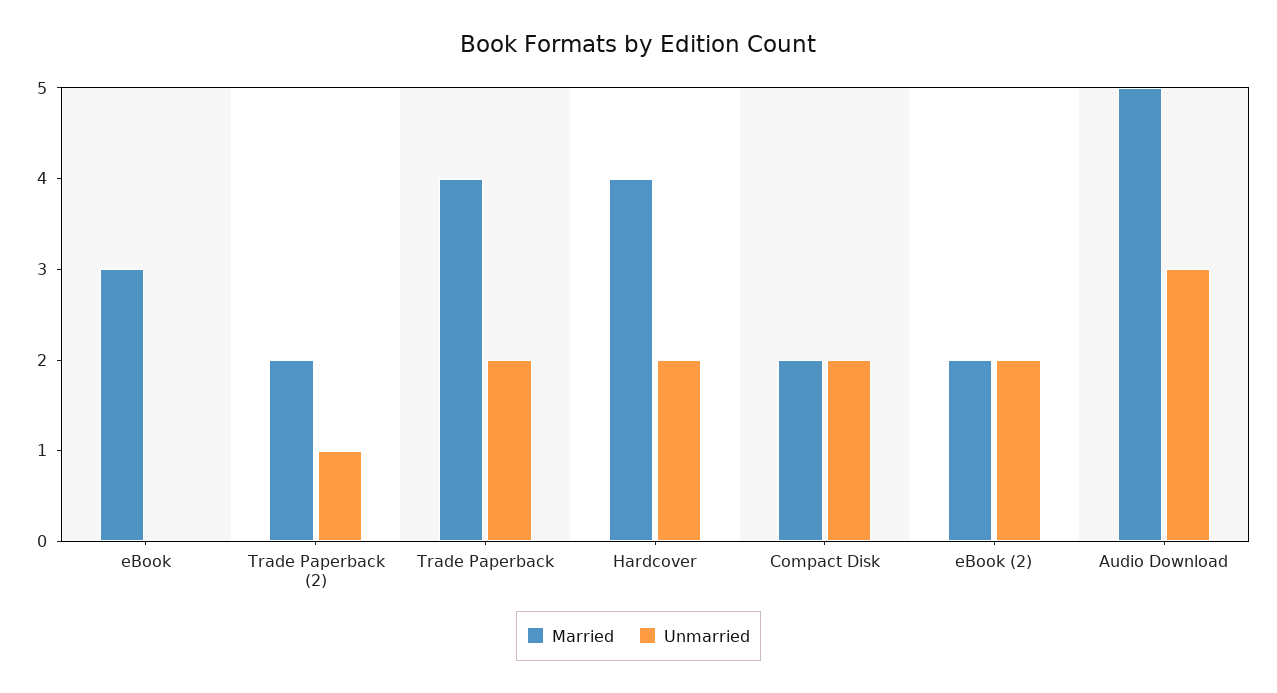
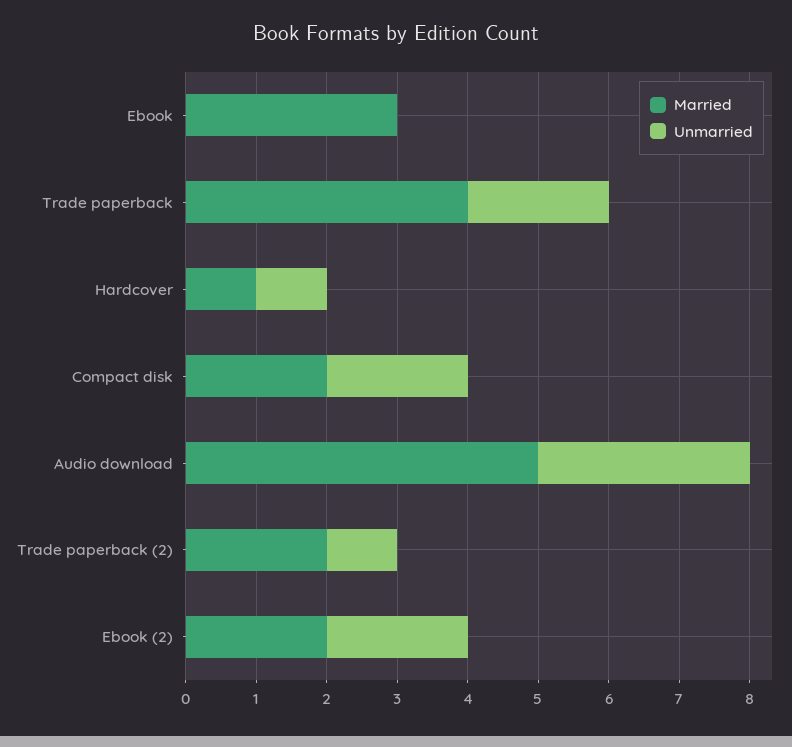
  {
    "Married": {
      "eBook": 3,
      "Trade Paperback (2)": 2,
      "Trade Paperback": 4,
-     "Hardcover": 4,
+     "Hardcover": 1,
      "Compact Disk": 2,
      "eBook (2)": 2,
      "Audio Download": 5
    },
    "Unmarried": {
      "eBook": 0,
      "Trade Paperback (2)": 1,
      "Trade Paperback": 2,
-     "Hardcover": 2,
+     "Hardcover": 1,
      "Compact Disk": 2,
      "eBook (2)": 2,
      "Audio Download": 3
    }
  }

